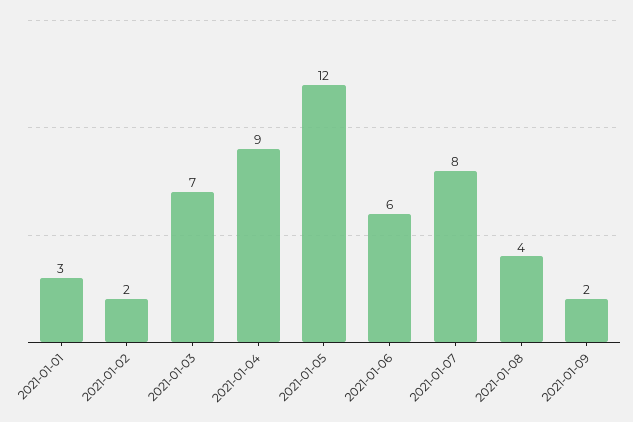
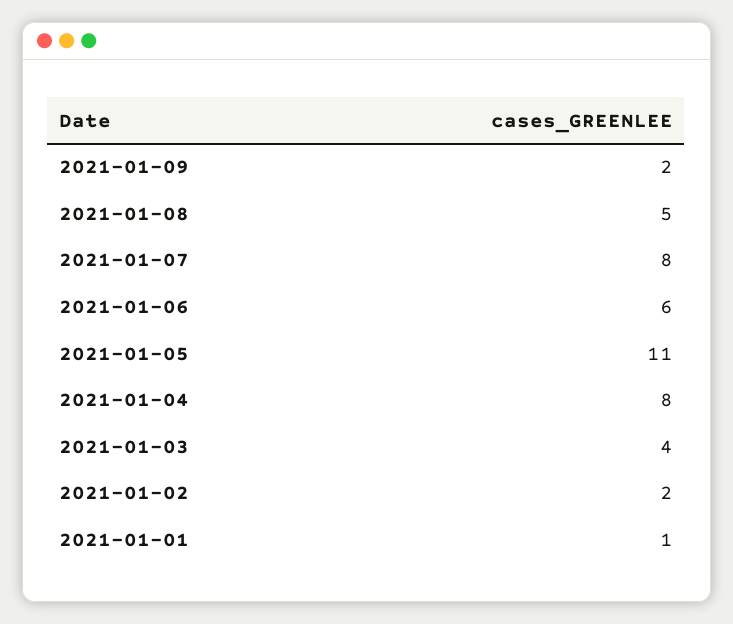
  {
-   "2021-01-01": 3,
+   "2021-01-01": 1,
    "2021-01-02": 2,
-   "2021-01-03": 7,
+   "2021-01-03": 4,
-   "2021-01-04": 9,
+   "2021-01-04": 8,
-   "2021-01-05": 12,
+   "2021-01-05": 11,
    "2021-01-06": 6,
    "2021-01-07": 8,
-   "2021-01-08": 4,
+   "2021-01-08": 5,
    "2021-01-09": 2
  }

